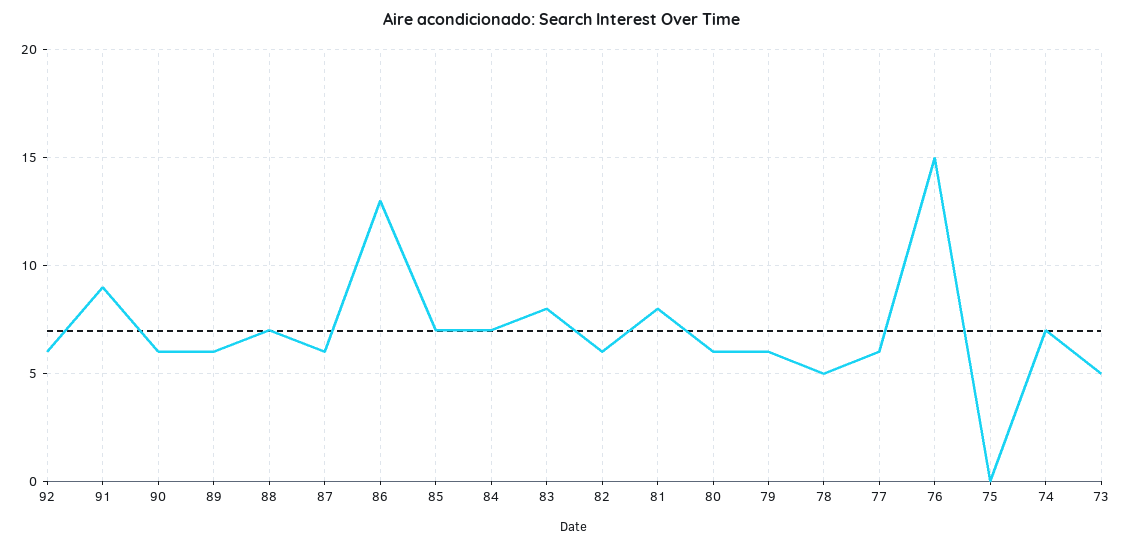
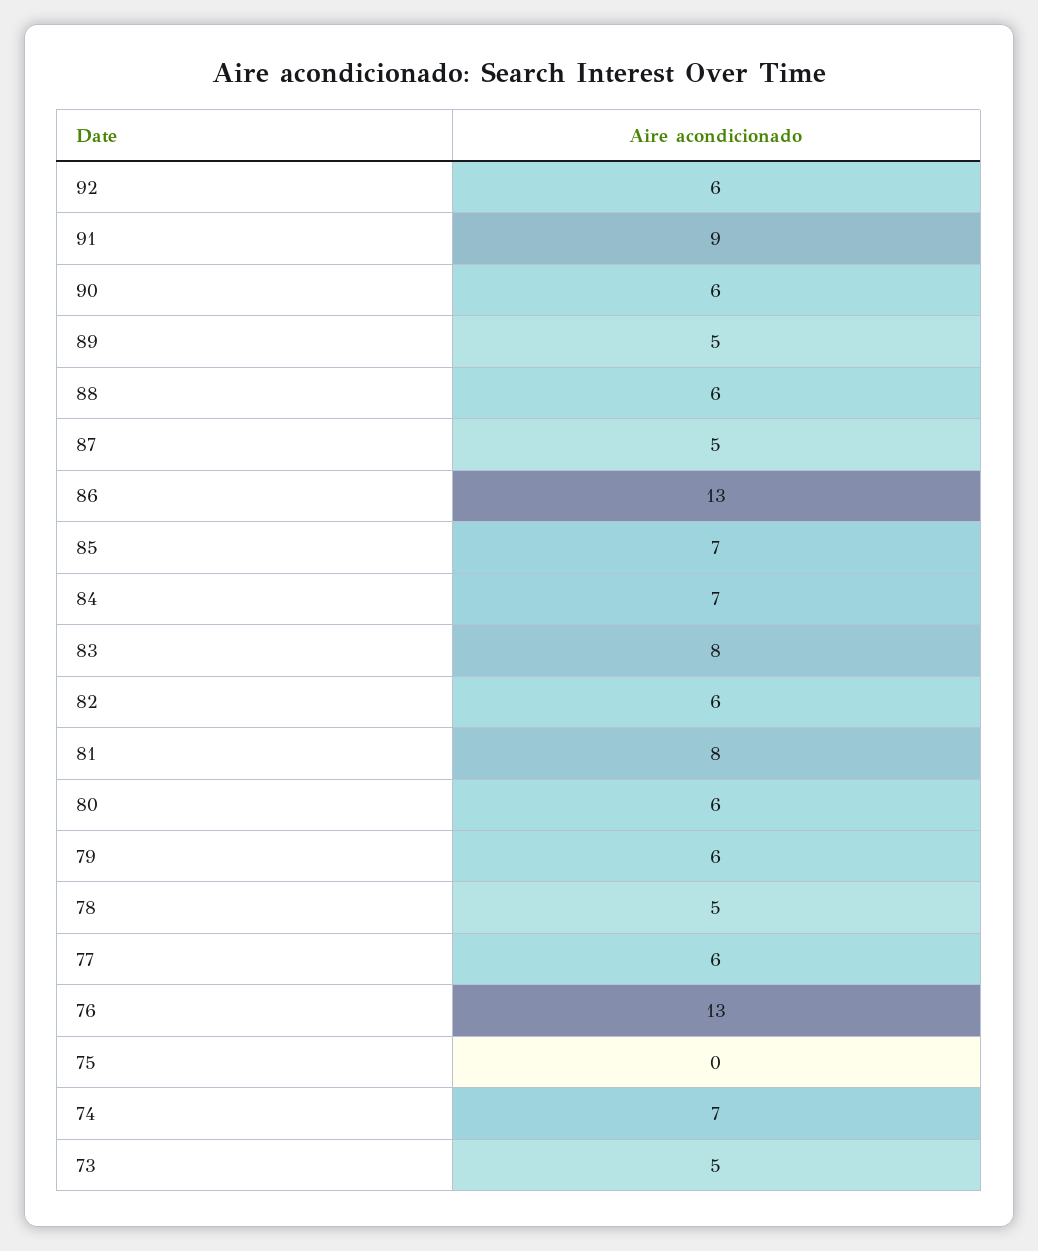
  {
    "92": 6,
    "91": 9,
    "90": 6,
-   "89": 6,
+   "89": 5,
-   "88": 7,
+   "88": 6,
-   "87": 6,
+   "87": 5,
    "86": 13,
    "85": 7,
    "84": 7,
    "83": 8,
    "82": 6,
    "81": 8,
    "80": 6,
    "79": 6,
    "78": 5,
    "77": 6,
-   "76": 15,
+   "76": 13,
    "75": 0,
    "74": 7,
    "73": 5
  }

